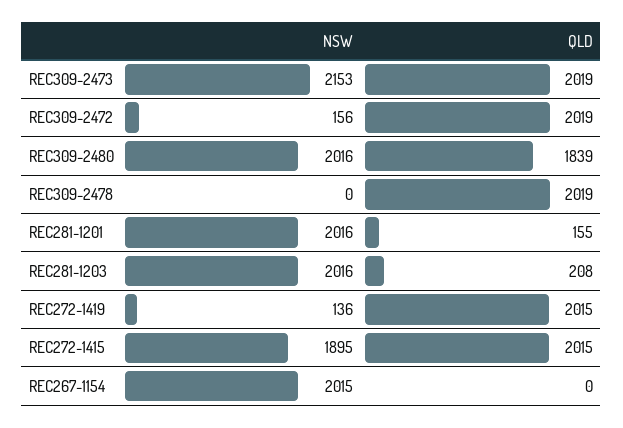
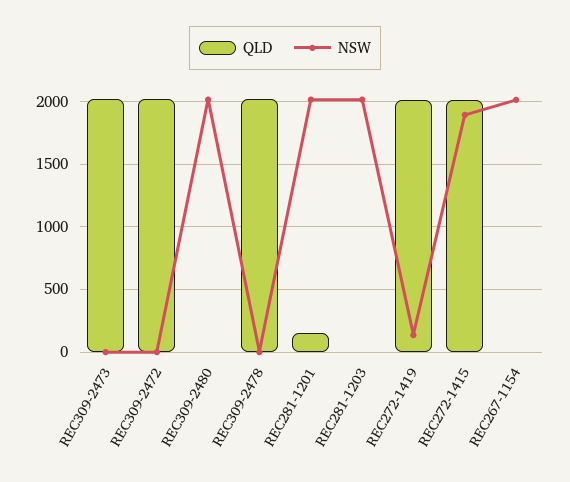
  {
    "NSW": {
-     "REC309-2473": 2153,
+     "REC309-2473": 0,
-     "REC309-2472": 156,
+     "REC309-2472": 0,
      "REC309-2480": 2016,
      "REC309-2478": 0,
      "REC281-1201": 2016,
      "REC281-1203": 2016,
      "REC272-1419": 136,
      "REC272-1415": 1895,
      "REC267-1154": 2015
    },
    "QLD": {
      "REC309-2473": 2019,
      "REC309-2472": 2019,
-     "REC309-2480": 1839,
+     "REC309-2480": 0,
      "REC309-2478": 2019,
      "REC281-1201": 155,
-     "REC281-1203": 208,
+     "REC281-1203": 0,
      "REC272-1419": 2015,
      "REC272-1415": 2015,
      "REC267-1154": 0
    }
  }

